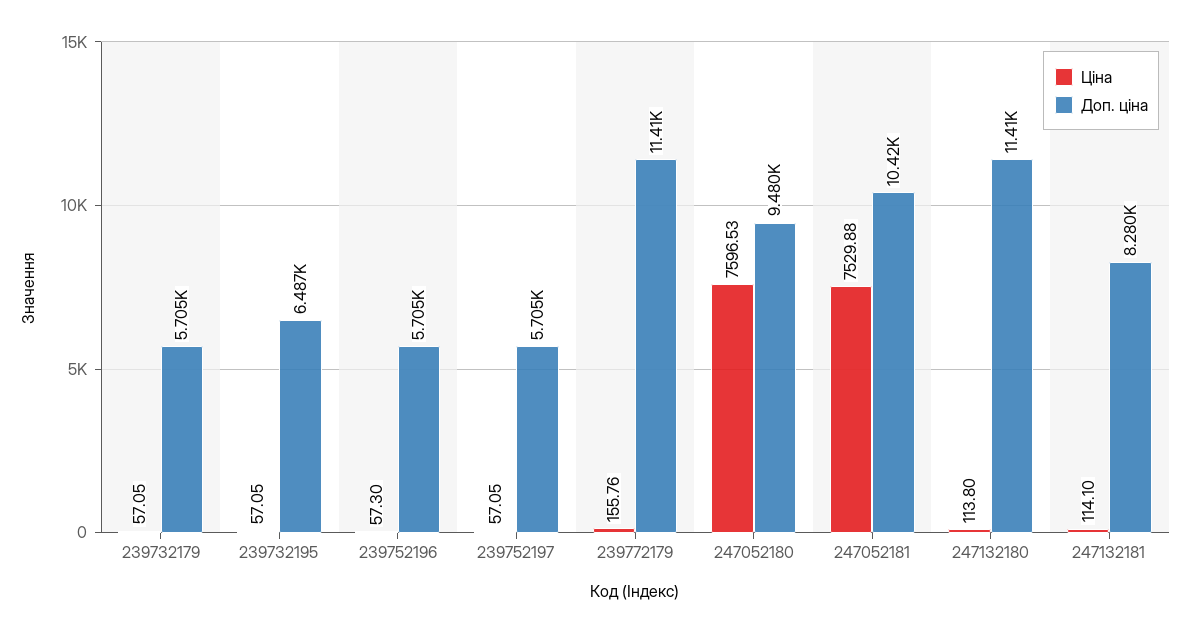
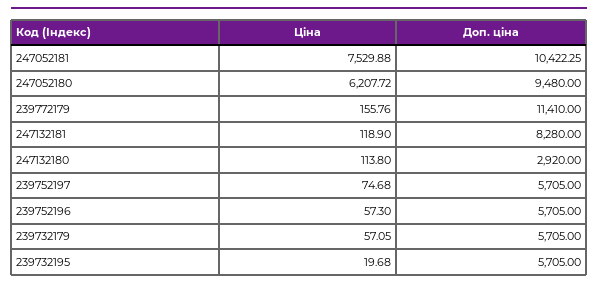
  {
    "Ціна": {
      "239732179": 57.05,
-     "239732195": 57.05,
+     "239732195": 19.68,
      "239752196": 57.3,
-     "239752197": 57.05,
+     "239752197": 74.68,
      "239772179": 155.76,
-     "247052180": 7596.53,
+     "247052180": 6207.72,
      "247052181": 7529.88,
      "247132180": 113.8,
-     "247132181": 114.1
+     "247132181": 118.9
    },
    "Доп. ціна": {
      "239732179": 5705,
-     "239732195": 6487,
+     "239732195": 5705,
      "239752196": 5705,
      "239752197": 5705,
      "239772179": 11410,
      "247052180": 9480,
      "247052181": 10422.25,
-     "247132180": 11410,
+     "247132180": 2920,
      "247132181": 8280
    }
  }

